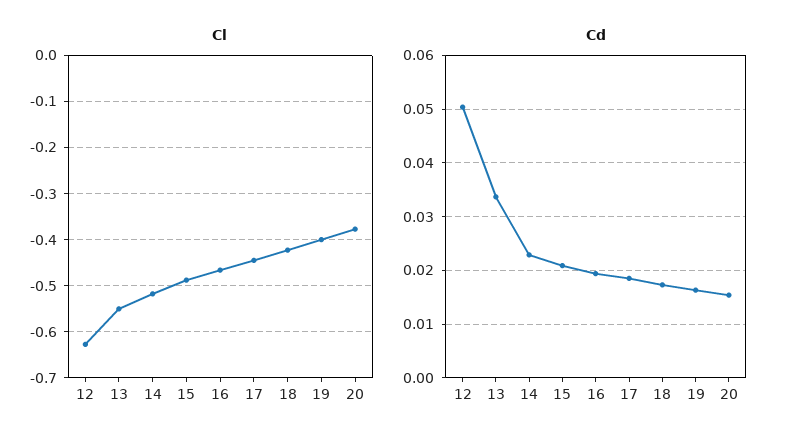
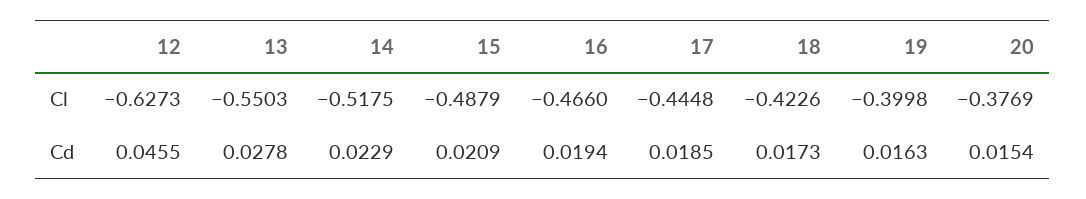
  {
    "Cl": {
      "12": -0.6273,
      "13": -0.5503,
      "14": -0.5175,
      "15": -0.4879,
      "16": -0.466,
      "17": -0.4448,
      "18": -0.4226,
      "19": -0.3998,
      "20": -0.3769
    },
    "Cd": {
-     "12": 0.05,
+     "12": 0.0455,
-     "13": 0.034,
+     "13": 0.0278,
      "14": 0.0229,
      "15": 0.0209,
      "16": 0.0194,
      "17": 0.0185,
      "18": 0.0173,
      "19": 0.0163,
      "20": 0.0154
    }
  }

